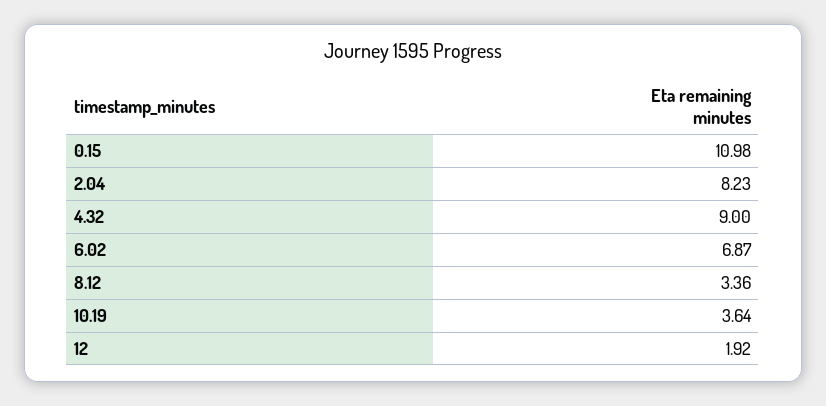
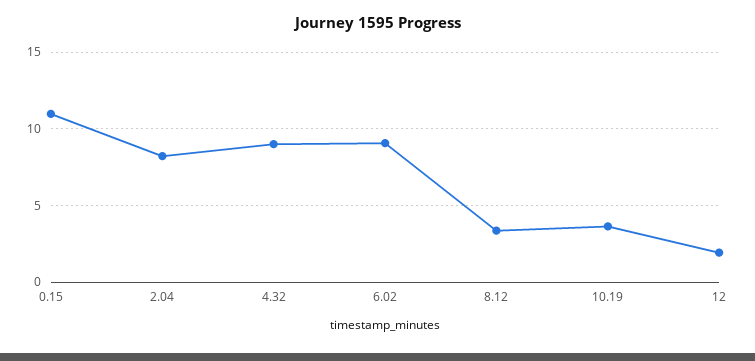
  {
    "0.15": 10.98,
    "2.04": 8.23,
    "4.32": 9,
-   "6.02": 6.87,
+   "6.02": 9,
    "8.12": 3.36,
    "10.19": 3.64,
    "12": 1.92
  }

